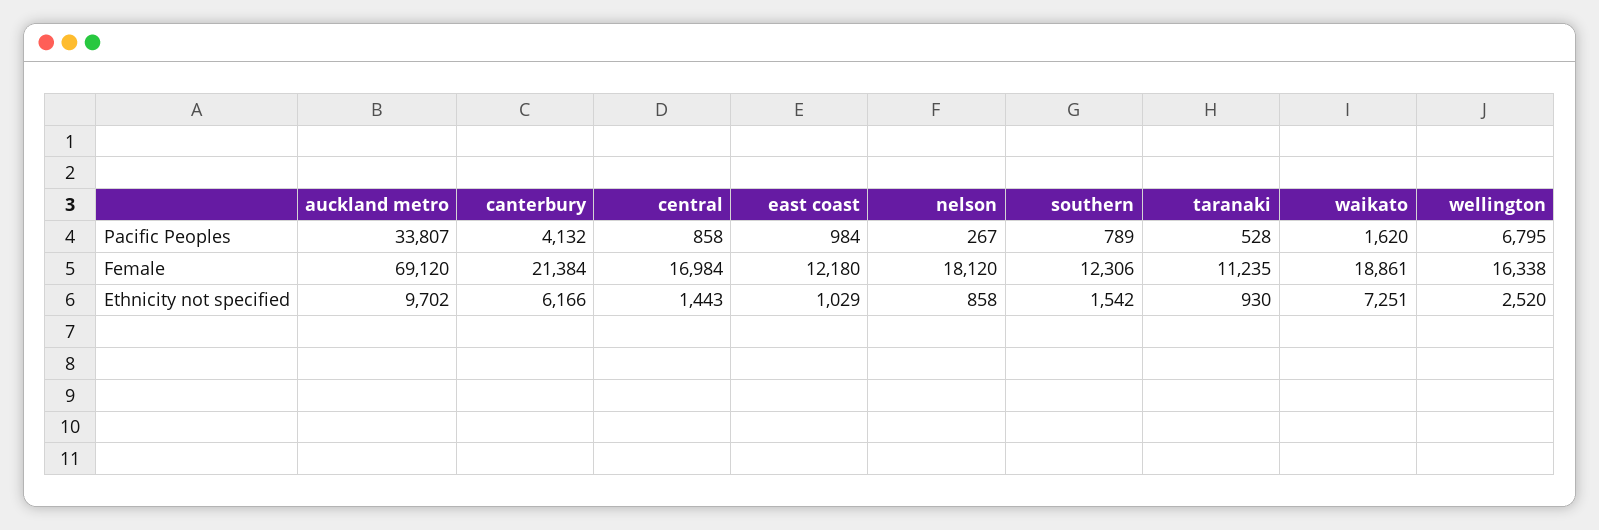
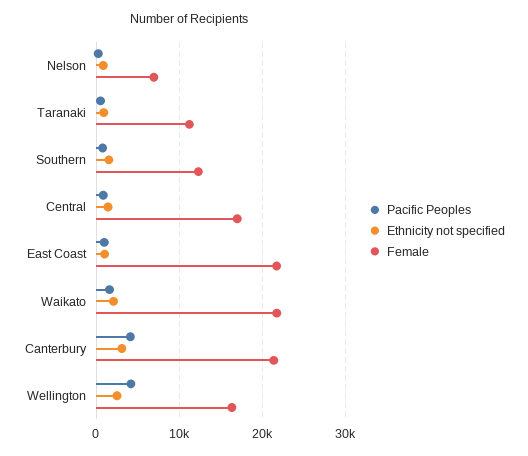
  {
    "Pacific Peoples": {
-     "auckland metro": 33807,
      "canterbury": 4132,
      "central": 858,
      "east coast": 984,
      "nelson": 267,
      "southern": 789,
      "taranaki": 528,
      "waikato": 1620,
-     "wellington": 6795
+     "wellington": 4000
    },
    "Female": {
-     "auckland metro": 69120,
      "canterbury": 21384,
      "central": 16984,
-     "east coast": 12180,
+     "east coast": 22000,
-     "nelson": 18120,
+     "nelson": 7000,
      "southern": 12306,
      "taranaki": 11235,
-     "waikato": 18861,
+     "waikato": 22000,
      "wellington": 16338
    },
    "Ethnicity not specified": {
-     "auckland metro": 9702,
-     "canterbury": 6166,
+     "canterbury": 3000,
      "central": 1443,
      "east coast": 1029,
      "nelson": 858,
      "southern": 1542,
      "taranaki": 930,
-     "waikato": 7251,
+     "waikato": 2000,
      "wellington": 2520
    }
  }

